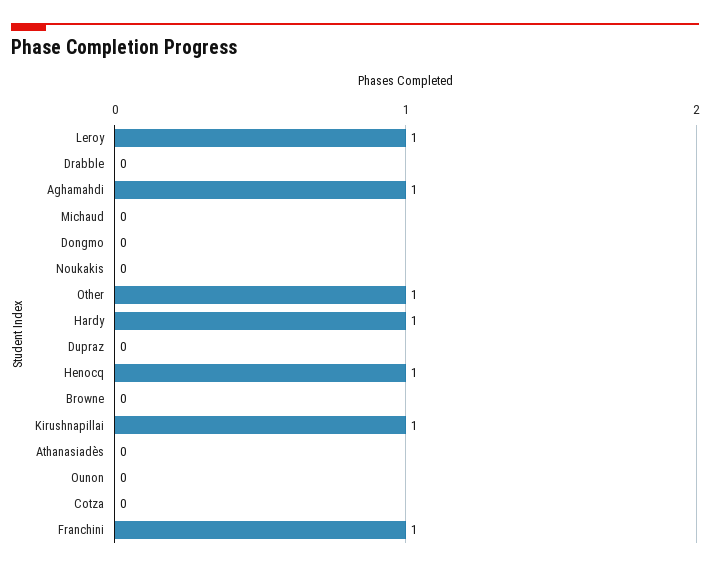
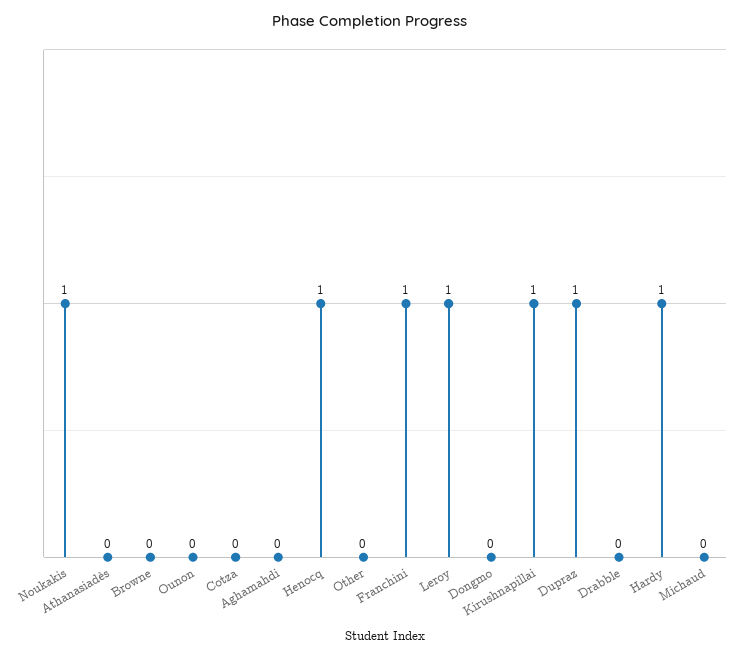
  {
    "Leroy": 1,
    "Drabble": 0,
-   "Aghamahdi": 1,
+   "Aghamahdi": 0,
    "Michaud": 0,
    "Dongmo": 0,
-   "Noukakis": 0,
+   "Noukakis": 1,
-   "Other": 1,
+   "Other": 0,
    "Hardy": 1,
-   "Dupraz": 0,
+   "Dupraz": 1,
    "Henocq": 1,
    "Browne": 0,
    "Kirushnapillai": 1,
    "Athanasiadès": 0,
    "Ounon": 0,
    "Cotza": 0,
    "Franchini": 1
  }

